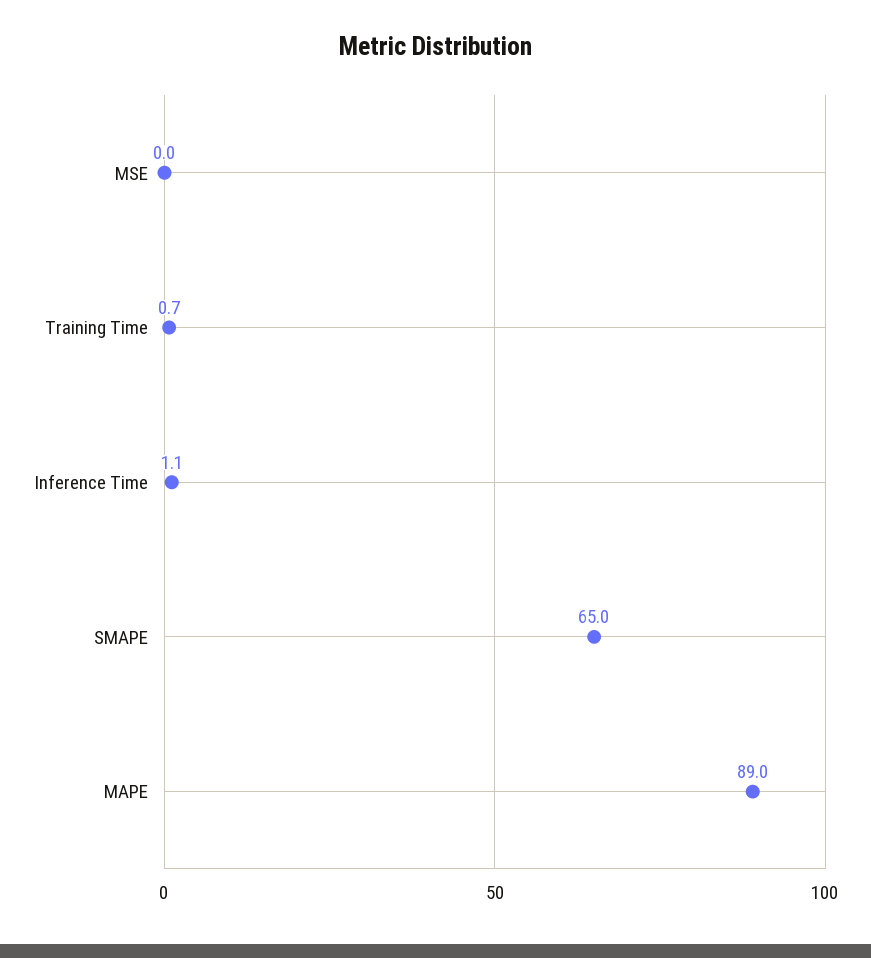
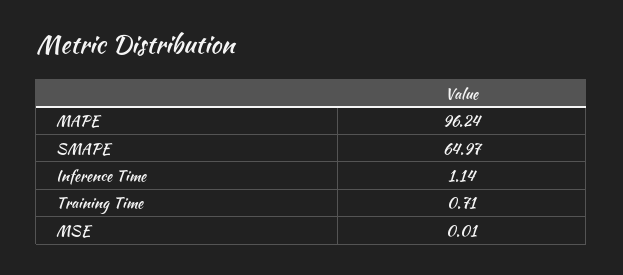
  {
    "MSE": 0.01,
    "Training Time": 0.71,
    "Inference Time": 1.14,
    "SMAPE": 64.97,
-   "MAPE": 89
+   "MAPE": 96.24
  }

